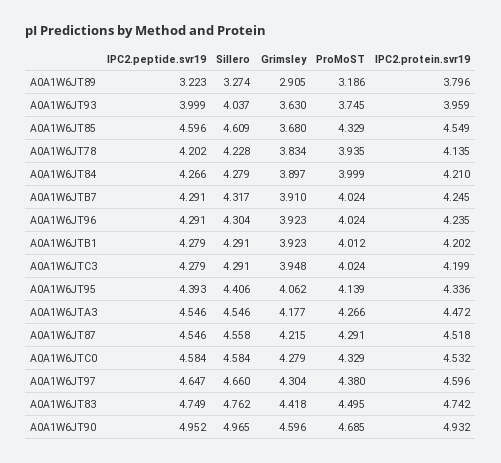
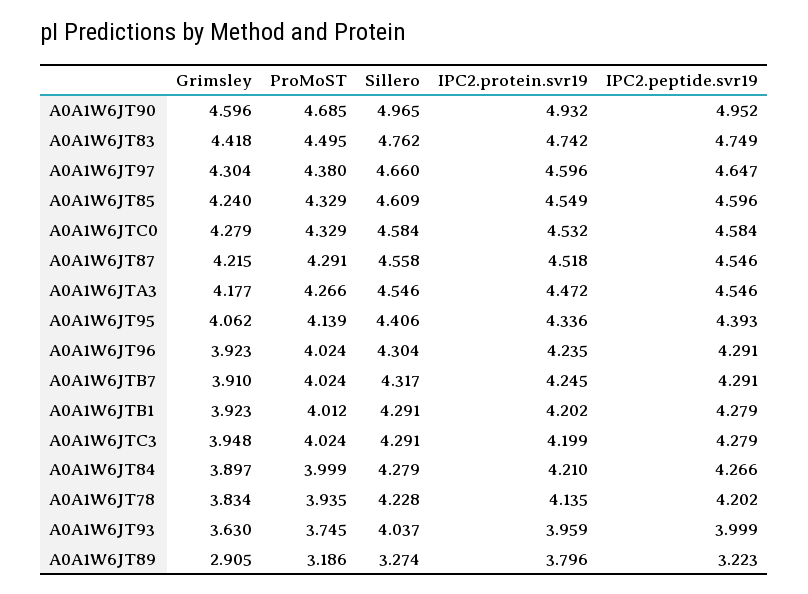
  {
    "IPC2.peptide.svr19": {
      "A0A1W6JT89": 3.223,
      "A0A1W6JT93": 3.999,
      "A0A1W6JT85": 4.596,
      "A0A1W6JT78": 4.202,
      "A0A1W6JT84": 4.266,
      "A0A1W6JTB7": 4.291,
      "A0A1W6JT96": 4.291,
      "A0A1W6JTB1": 4.279,
      "A0A1W6JTC3": 4.279,
      "A0A1W6JT95": 4.393,
      "A0A1W6JTA3": 4.546,
      "A0A1W6JT87": 4.546,
      "A0A1W6JTC0": 4.584,
      "A0A1W6JT97": 4.647,
      "A0A1W6JT83": 4.749,
      "A0A1W6JT90": 4.952
    },
    "Sillero": {
      "A0A1W6JT89": 3.274,
      "A0A1W6JT93": 4.037,
      "A0A1W6JT85": 4.609,
      "A0A1W6JT78": 4.228,
      "A0A1W6JT84": 4.279,
      "A0A1W6JTB7": 4.317,
      "A0A1W6JT96": 4.304,
      "A0A1W6JTB1": 4.291,
      "A0A1W6JTC3": 4.291,
      "A0A1W6JT95": 4.406,
      "A0A1W6JTA3": 4.546,
      "A0A1W6JT87": 4.558,
      "A0A1W6JTC0": 4.584,
      "A0A1W6JT97": 4.66,
      "A0A1W6JT83": 4.762,
      "A0A1W6JT90": 4.965
    },
    "Grimsley": {
      "A0A1W6JT89": 2.905,
      "A0A1W6JT93": 3.63,
-     "A0A1W6JT85": 3.68,
+     "A0A1W6JT85": 4.24,
      "A0A1W6JT78": 3.834,
      "A0A1W6JT84": 3.897,
      "A0A1W6JTB7": 3.91,
      "A0A1W6JT96": 3.923,
      "A0A1W6JTB1": 3.923,
      "A0A1W6JTC3": 3.948,
      "A0A1W6JT95": 4.062,
      "A0A1W6JTA3": 4.177,
      "A0A1W6JT87": 4.215,
      "A0A1W6JTC0": 4.279,
      "A0A1W6JT97": 4.304,
      "A0A1W6JT83": 4.418,
      "A0A1W6JT90": 4.596
    },
    "ProMoST": {
      "A0A1W6JT89": 3.186,
      "A0A1W6JT93": 3.745,
      "A0A1W6JT85": 4.329,
      "A0A1W6JT78": 3.935,
      "A0A1W6JT84": 3.999,
      "A0A1W6JTB7": 4.024,
      "A0A1W6JT96": 4.024,
      "A0A1W6JTB1": 4.012,
      "A0A1W6JTC3": 4.024,
      "A0A1W6JT95": 4.139,
      "A0A1W6JTA3": 4.266,
      "A0A1W6JT87": 4.291,
      "A0A1W6JTC0": 4.329,
      "A0A1W6JT97": 4.38,
      "A0A1W6JT83": 4.495,
      "A0A1W6JT90": 4.685
    },
    "IPC2.protein.svr19": {
      "A0A1W6JT89": 3.796,
      "A0A1W6JT93": 3.959,
      "A0A1W6JT85": 4.549,
      "A0A1W6JT78": 4.135,
      "A0A1W6JT84": 4.21,
      "A0A1W6JTB7": 4.245,
      "A0A1W6JT96": 4.235,
      "A0A1W6JTB1": 4.202,
      "A0A1W6JTC3": 4.199,
      "A0A1W6JT95": 4.336,
      "A0A1W6JTA3": 4.472,
      "A0A1W6JT87": 4.518,
      "A0A1W6JTC0": 4.532,
      "A0A1W6JT97": 4.596,
      "A0A1W6JT83": 4.742,
      "A0A1W6JT90": 4.932
    }
  }

